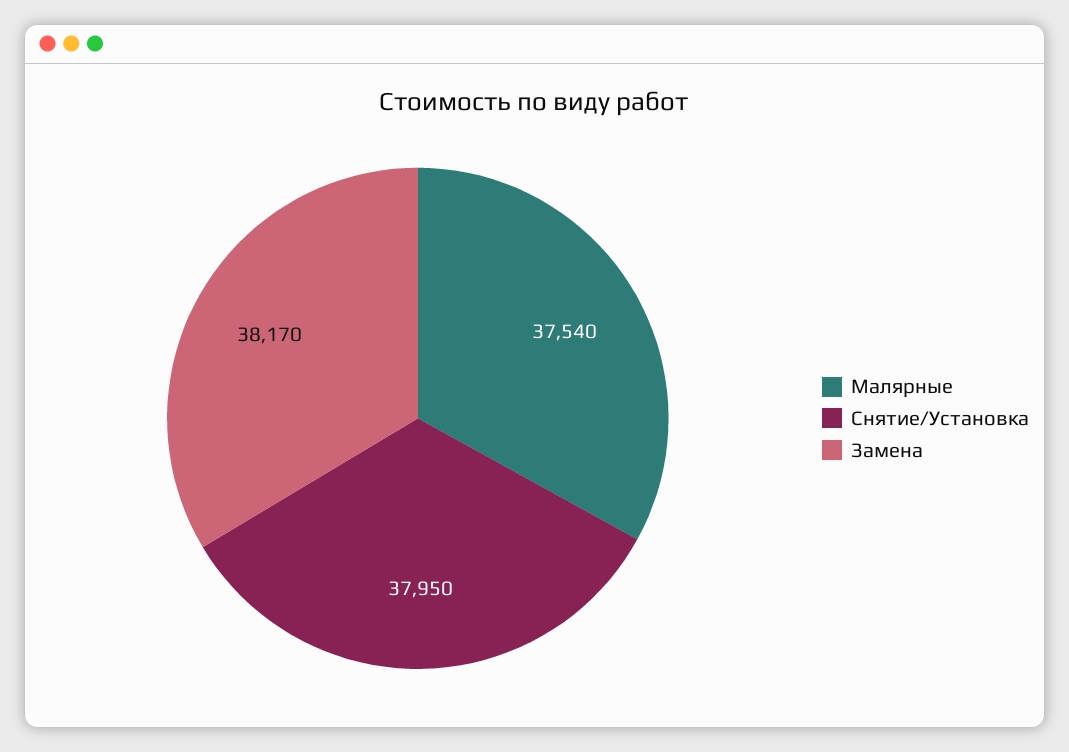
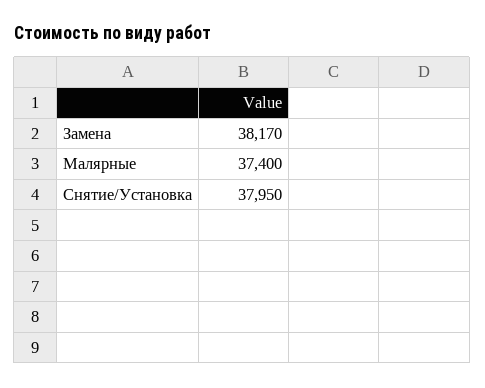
  {
-   "Малярные": 37540,
+   "Малярные": 37400,
    "Снятие/Установка": 37950,
    "Замена": 38170
  }

